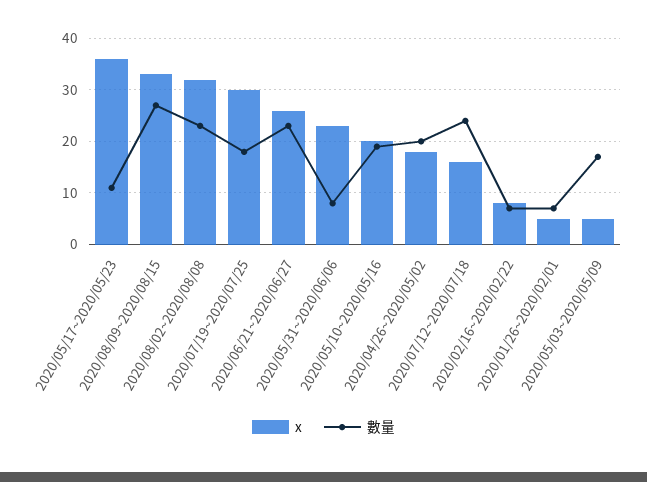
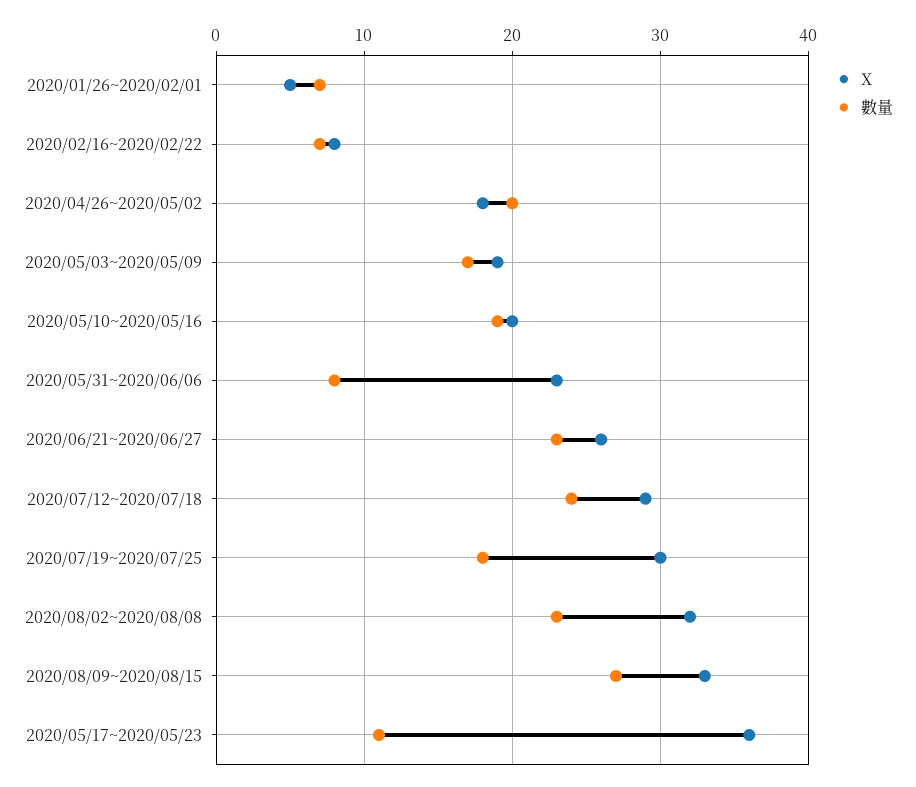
  {
    "x": {
      "2020/05/17~2020/05/23": 36,
      "2020/08/09~2020/08/15": 33,
      "2020/08/02~2020/08/08": 32,
      "2020/07/19~2020/07/25": 30,
      "2020/06/21~2020/06/27": 26,
      "2020/05/31~2020/06/06": 23,
      "2020/05/10~2020/05/16": 20,
      "2020/04/26~2020/05/02": 18,
-     "2020/07/12~2020/07/18": 15,
+     "2020/07/12~2020/07/18": 29,
      "2020/02/16~2020/02/22": 8,
      "2020/01/26~2020/02/01": 5,
-     "2020/05/03~2020/05/09": 5
+     "2020/05/03~2020/05/09": 19
    },
    "數量": {
      "2020/05/17~2020/05/23": 11,
      "2020/08/09~2020/08/15": 27,
      "2020/08/02~2020/08/08": 23,
      "2020/07/19~2020/07/25": 18,
      "2020/06/21~2020/06/27": 23,
      "2020/05/31~2020/06/06": 8,
      "2020/05/10~2020/05/16": 19,
      "2020/04/26~2020/05/02": 20,
      "2020/07/12~2020/07/18": 24,
      "2020/02/16~2020/02/22": 7,
      "2020/01/26~2020/02/01": 7,
      "2020/05/03~2020/05/09": 17
    }
  }

